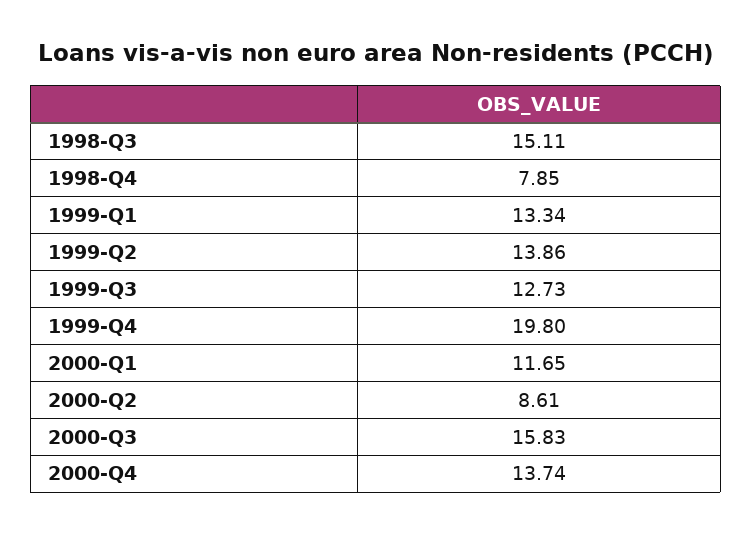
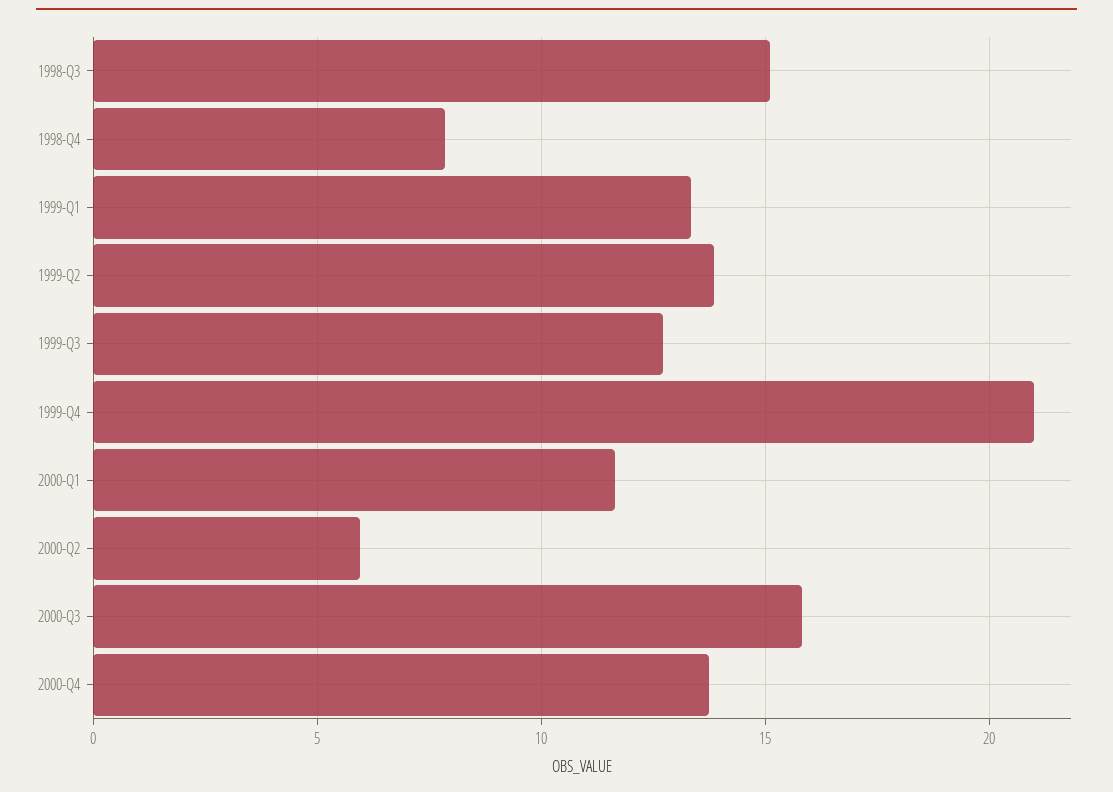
  {
    "1998-Q3": 15.11,
    "1998-Q4": 7.85,
    "1999-Q1": 13.34,
    "1999-Q2": 13.86,
    "1999-Q3": 12.73,
-   "1999-Q4": 19.8,
+   "1999-Q4": 21,
    "2000-Q1": 11.65,
-   "2000-Q2": 8.61,
+   "2000-Q2": 6,
    "2000-Q3": 15.83,
    "2000-Q4": 13.74
  }

